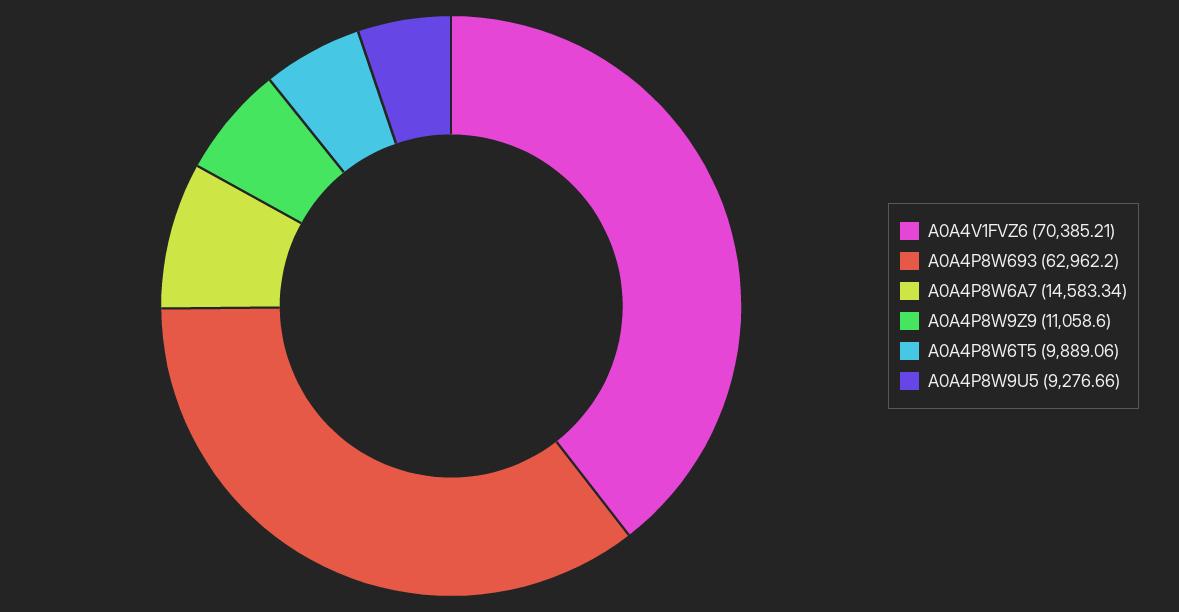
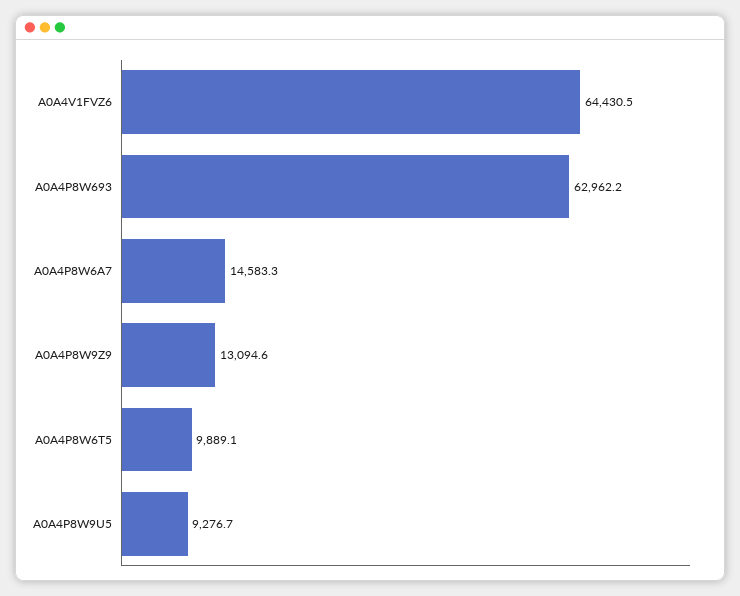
  {
-   "A0A4V1FVZ6": 70385.21,
+   "A0A4V1FVZ6": 64430.5,
    "A0A4P8W693": 62962.2,
    "A0A4P8W6A7": 14583.34,
-   "A0A4P8W9Z9": 11058.6,
+   "A0A4P8W9Z9": 13094.6,
    "A0A4P8W6T5": 9889.06,
    "A0A4P8W9U5": 9276.66
  }

